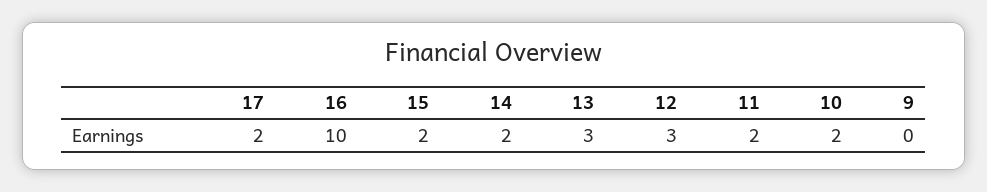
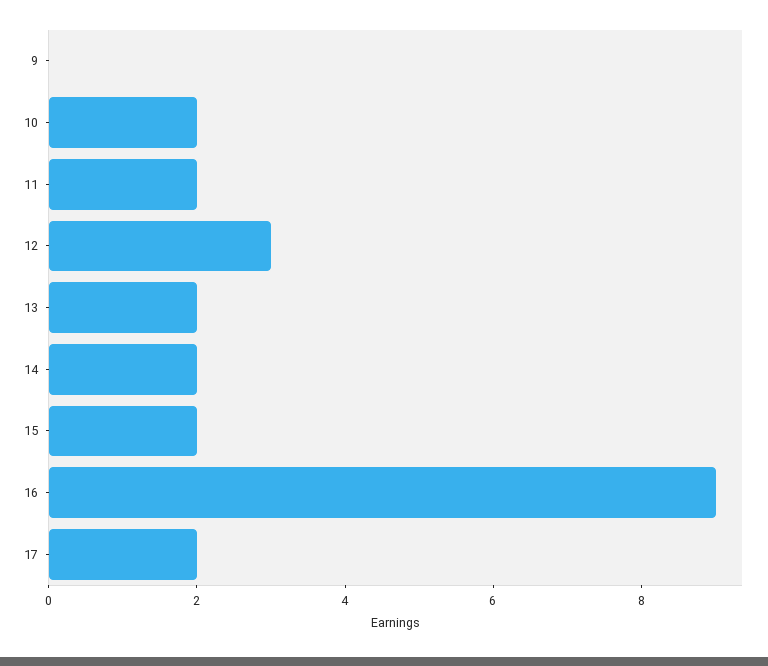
  {
    "17": 2,
-   "16": 10,
+   "16": 9,
    "15": 2,
    "14": 2,
-   "13": 3,
+   "13": 2,
    "12": 3,
    "11": 2,
    "10": 2,
    "9": 0
  }

